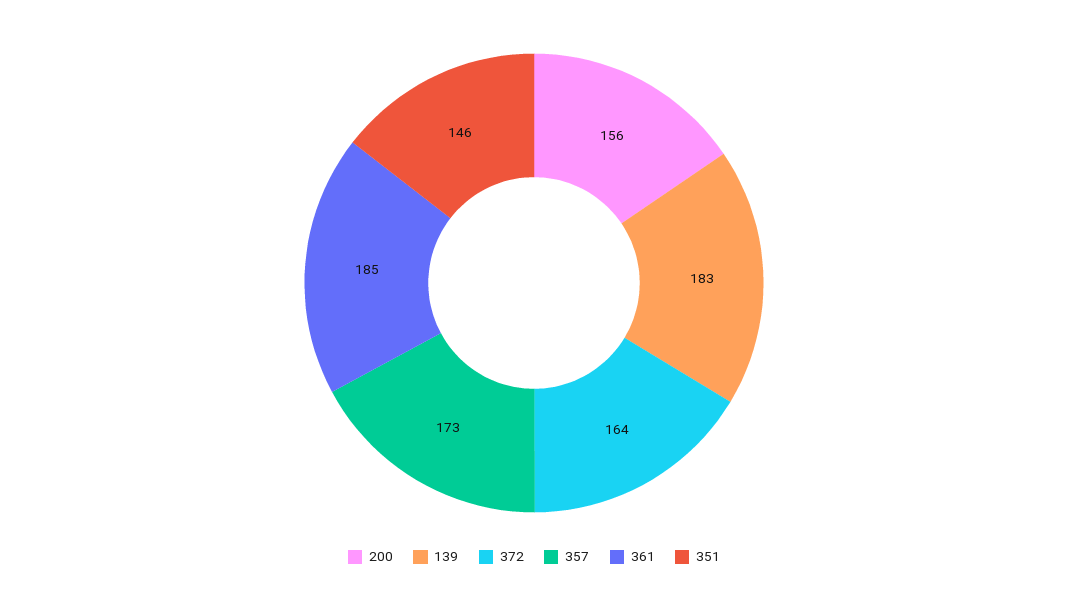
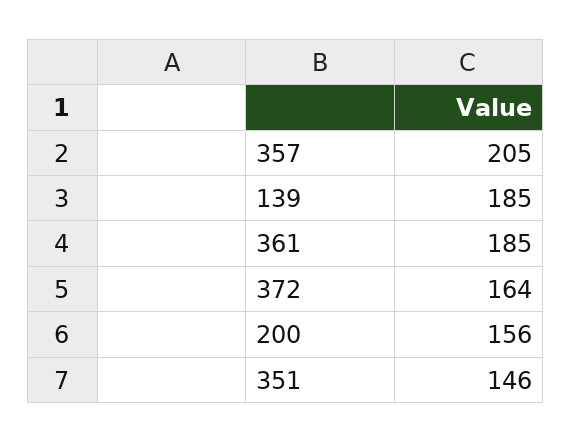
  {
    "200": 156,
-   "139": 183,
+   "139": 185,
    "372": 164,
-   "357": 173,
+   "357": 205,
    "361": 185,
    "351": 146
  }

